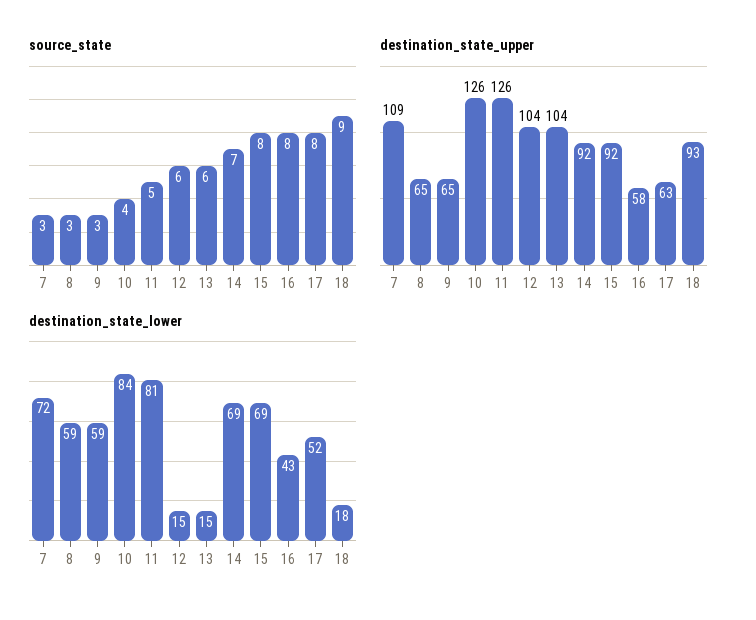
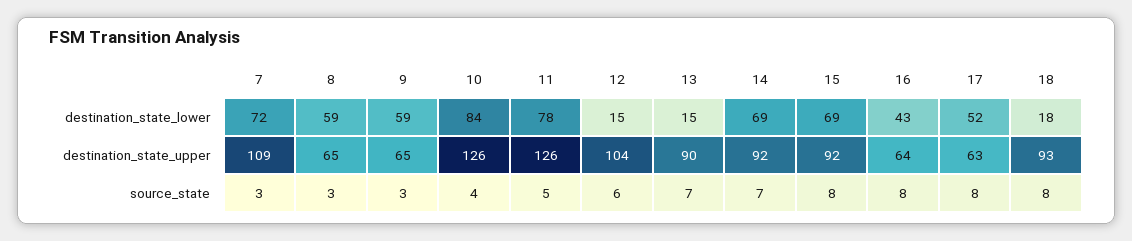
  {
    "source_state": {
      "7": 3,
      "8": 3,
      "9": 3,
      "10": 4,
      "11": 5,
      "12": 6,
-     "13": 6,
+     "13": 7,
      "14": 7,
      "15": 8,
      "16": 8,
      "17": 8,
-     "18": 9
+     "18": 8
    },
    "destination_state_upper": {
      "7": 109,
      "8": 65,
      "9": 65,
      "10": 126,
      "11": 126,
      "12": 104,
-     "13": 104,
+     "13": 90,
      "14": 92,
      "15": 92,
-     "16": 58,
+     "16": 64,
      "17": 63,
      "18": 93
    },
    "destination_state_lower": {
      "7": 72,
      "8": 59,
      "9": 59,
      "10": 84,
-     "11": 81,
+     "11": 78,
      "12": 15,
      "13": 15,
      "14": 69,
      "15": 69,
      "16": 43,
      "17": 52,
      "18": 18
    }
  }

